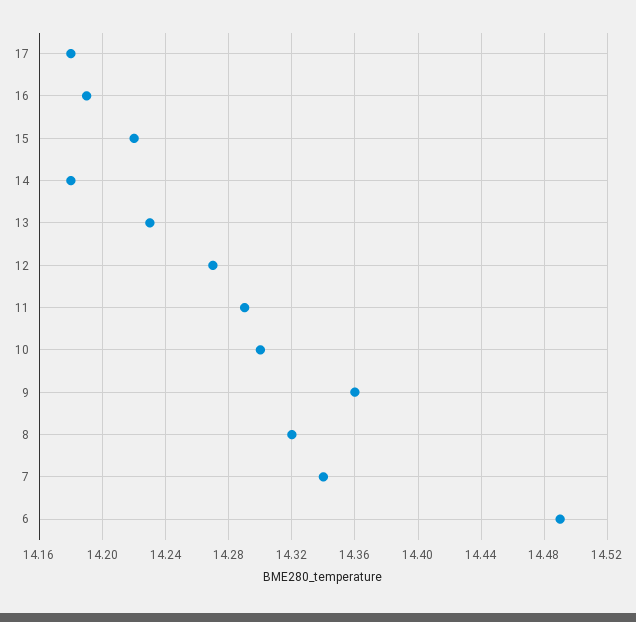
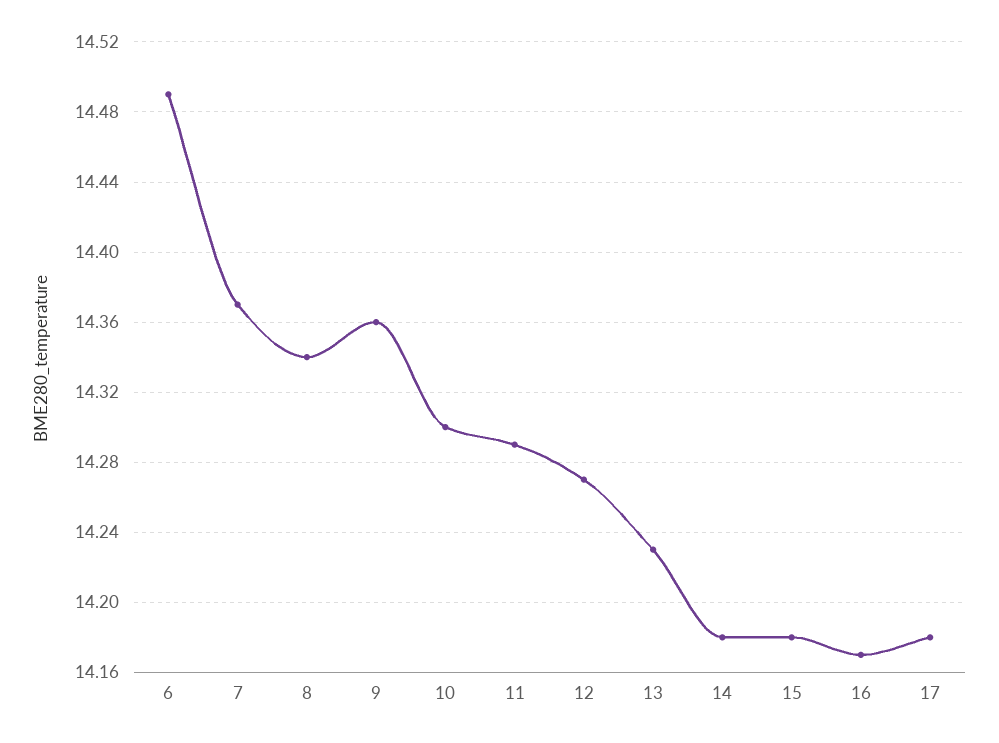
  {
    "17": 14.18,
-   "16": 14.19,
+   "16": 14.17,
-   "15": 14.22,
+   "15": 14.18,
    "14": 14.18,
    "13": 14.23,
    "12": 14.27,
    "11": 14.29,
    "10": 14.3,
    "9": 14.36,
-   "8": 14.32,
+   "8": 14.34,
-   "7": 14.34,
+   "7": 14.37,
    "6": 14.49
  }

